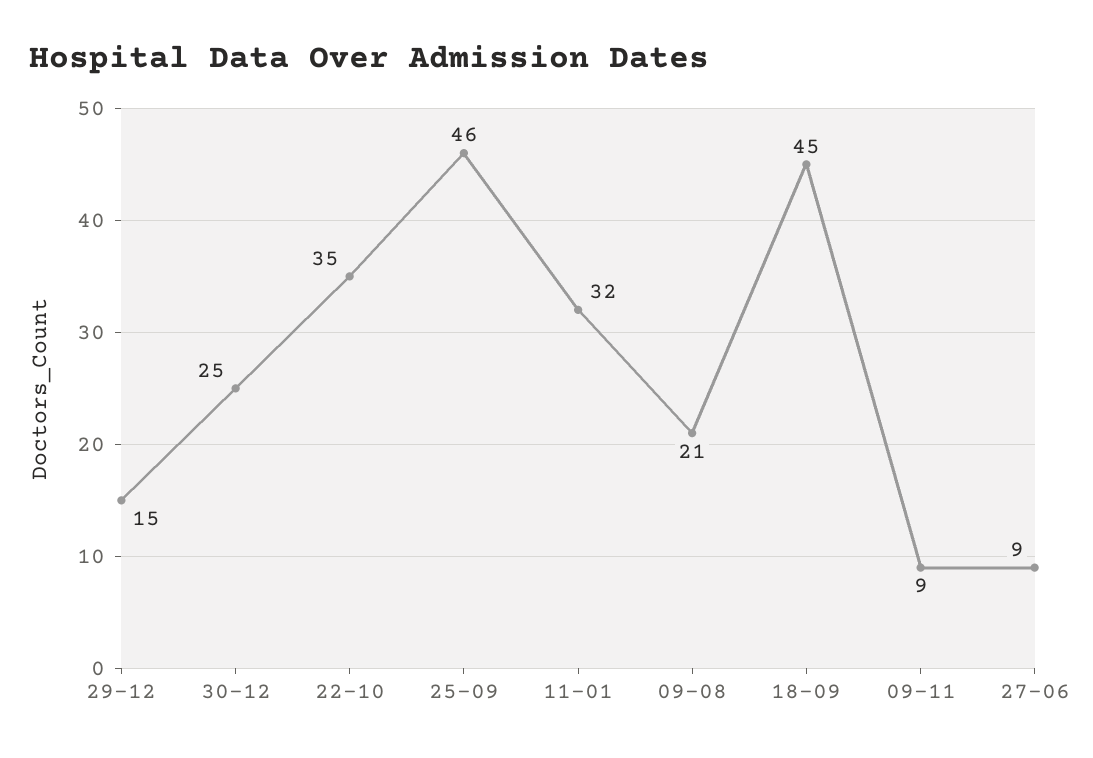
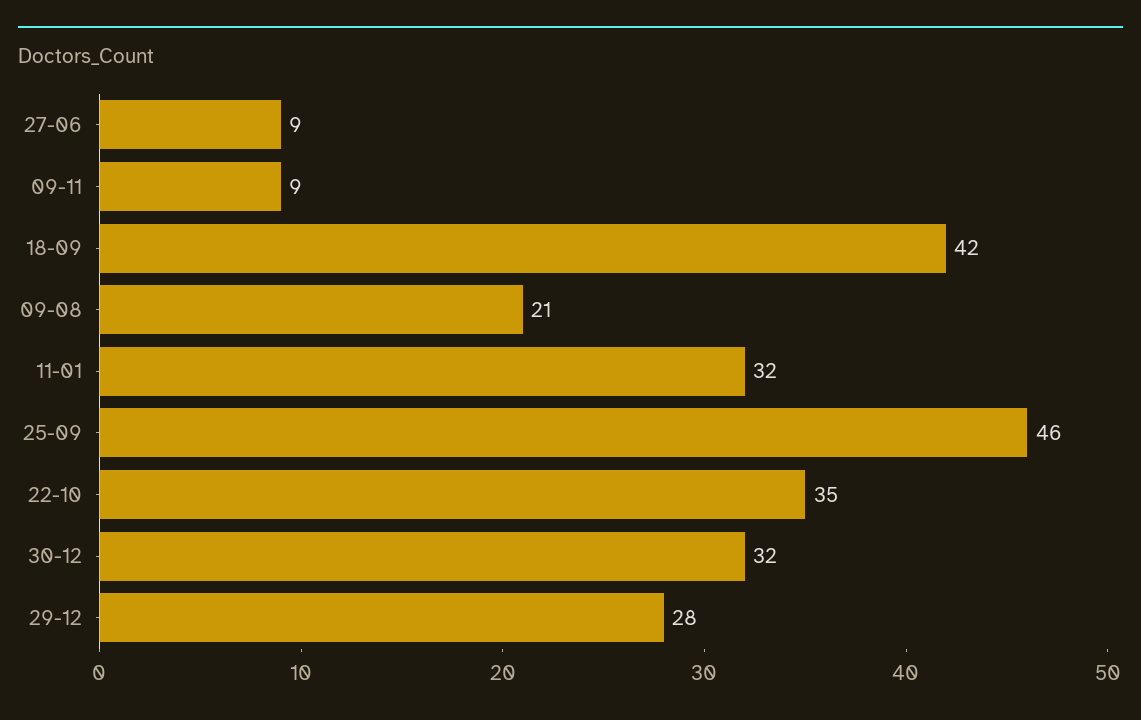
  {
-   "29-12": 15,
+   "29-12": 28,
-   "30-12": 25,
+   "30-12": 32,
    "22-10": 35,
    "25-09": 46,
    "11-01": 32,
    "09-08": 21,
-   "18-09": 45,
+   "18-09": 42,
    "09-11": 9,
    "27-06": 9
  }

